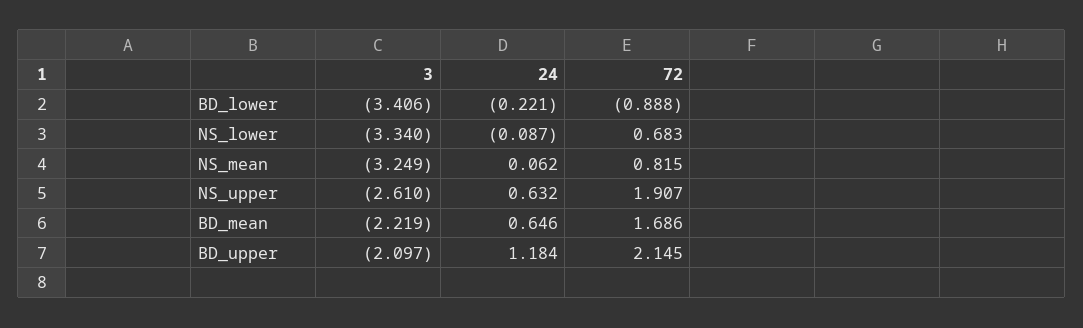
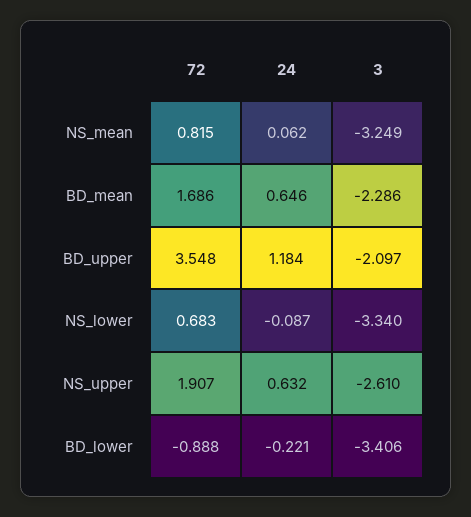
  {
    "3": {
      "BD_lower": -3.406,
      "NS_lower": -3.34,
      "NS_mean": -3.249,
      "NS_upper": -2.61,
-     "BD_mean": -2.219,
+     "BD_mean": -2.286,
      "BD_upper": -2.097
    },
    "24": {
      "BD_lower": -0.221,
      "NS_lower": -0.087,
      "NS_mean": 0.062,
      "NS_upper": 0.632,
      "BD_mean": 0.646,
      "BD_upper": 1.184
    },
    "72": {
      "BD_lower": -0.888,
      "NS_lower": 0.683,
      "NS_mean": 0.815,
      "NS_upper": 1.907,
      "BD_mean": 1.686,
-     "BD_upper": 2.145
+     "BD_upper": 3.548
    }
  }

